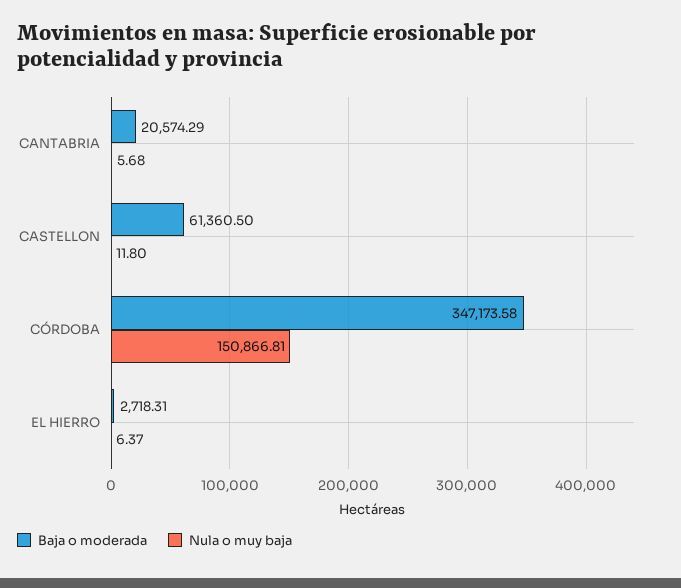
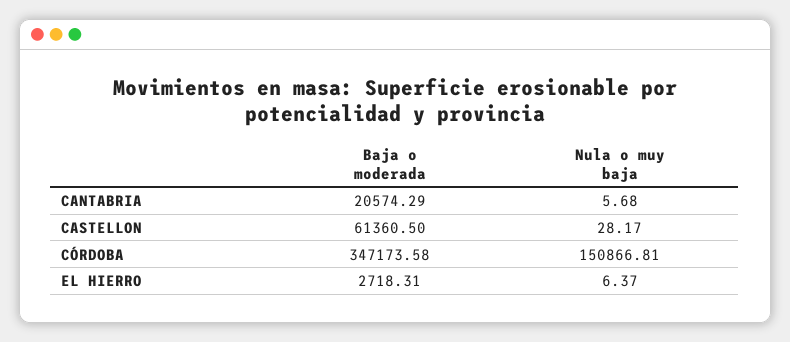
  {
    "Baja o moderada": {
      "CANTABRIA": 20574.29,
      "CASTELLON": 61360.5,
      "CÓRDOBA": 347173.58,
      "EL HIERRO": 2718.31
    },
    "Nula o muy baja": {
      "CANTABRIA": 5.68,
-     "CASTELLON": 11.8,
+     "CASTELLON": 28.17,
      "CÓRDOBA": 150866.81,
      "EL HIERRO": 6.37
    }
  }

